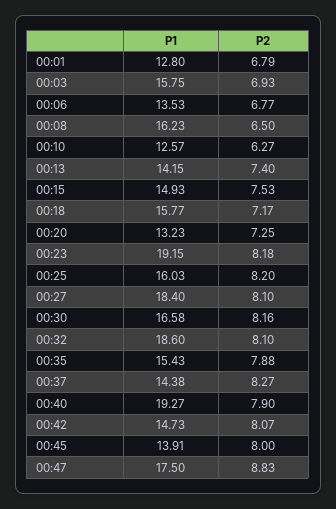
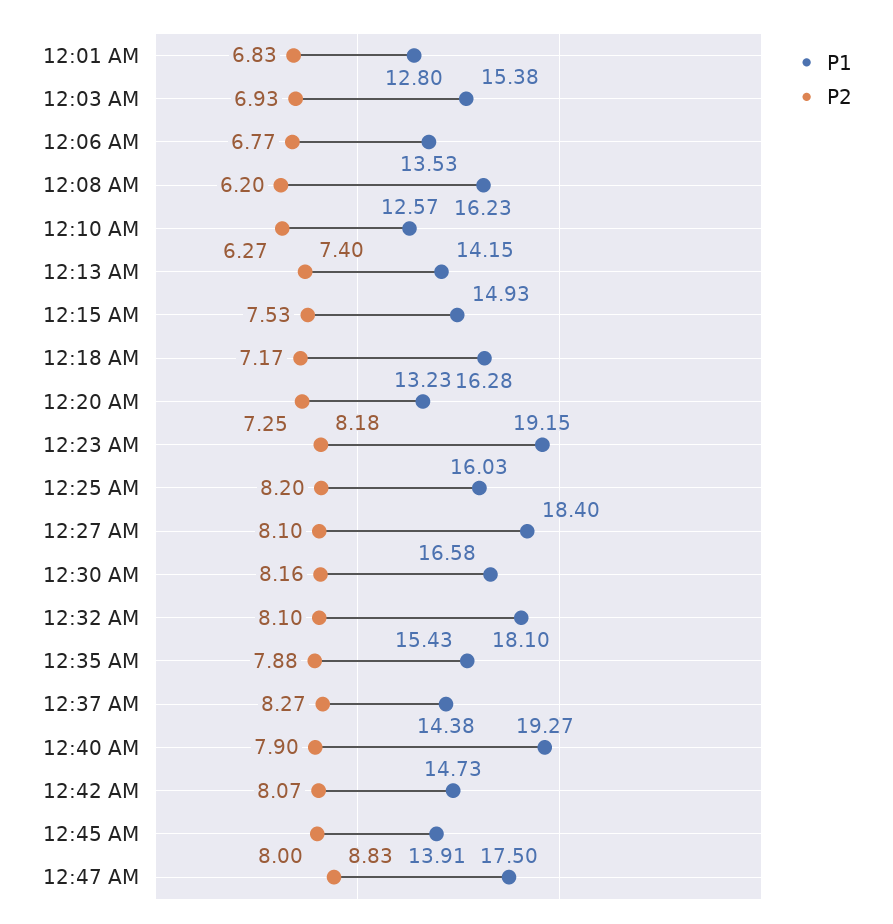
  {
    "P1": {
      "00:01": 12.8,
-     "00:03": 15.75,
+     "00:03": 15.38,
      "00:06": 13.53,
      "00:08": 16.23,
      "00:10": 12.57,
      "00:13": 14.15,
      "00:15": 14.93,
-     "00:18": 15.77,
+     "00:18": 16.28,
      "00:20": 13.23,
      "00:23": 19.15,
      "00:25": 16.03,
      "00:27": 18.4,
      "00:30": 16.58,
-     "00:32": 18.6,
+     "00:32": 18.1,
      "00:35": 15.43,
      "00:37": 14.38,
      "00:40": 19.27,
      "00:42": 14.73,
      "00:45": 13.91,
      "00:47": 17.5
    },
    "P2": {
-     "00:01": 6.79,
+     "00:01": 6.83,
      "00:03": 6.93,
      "00:06": 6.77,
-     "00:08": 6.5,
+     "00:08": 6.2,
      "00:10": 6.27,
      "00:13": 7.4,
      "00:15": 7.53,
      "00:18": 7.17,
      "00:20": 7.25,
      "00:23": 8.18,
      "00:25": 8.2,
      "00:27": 8.1,
      "00:30": 8.16,
      "00:32": 8.1,
      "00:35": 7.88,
      "00:37": 8.27,
      "00:40": 7.9,
      "00:42": 8.07,
      "00:45": 8,
      "00:47": 8.83
    }
  }

